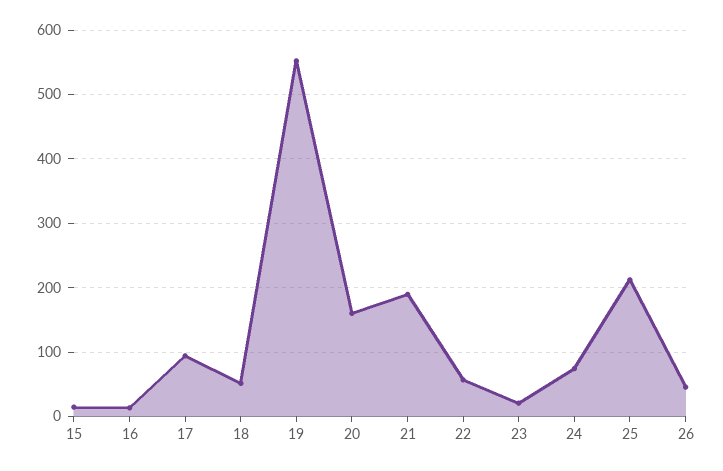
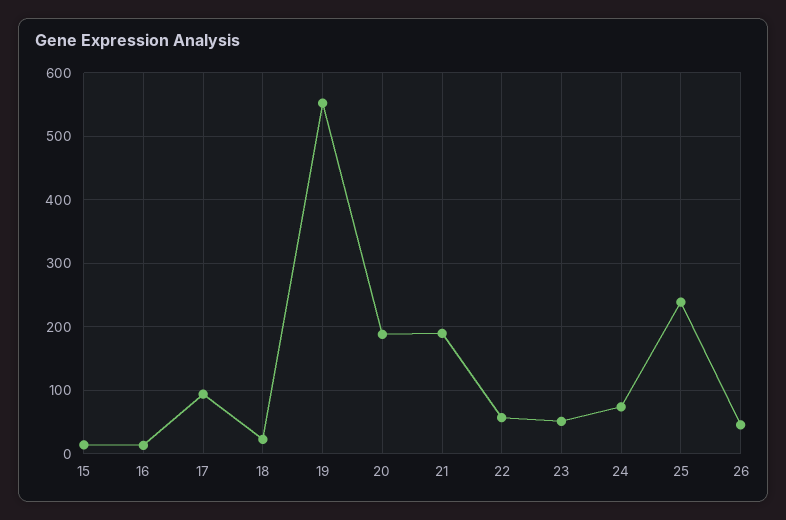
  {
    "15": 10,
    "16": 10,
    "17": 90,
-   "18": 50,
+   "18": 20,
    "19": 550,
-   "20": 160,
+   "20": 190,
    "21": 190,
    "22": 60,
-   "23": 20,
+   "23": 50,
    "24": 70,
-   "25": 210,
+   "25": 240,
    "26": 50
  }

